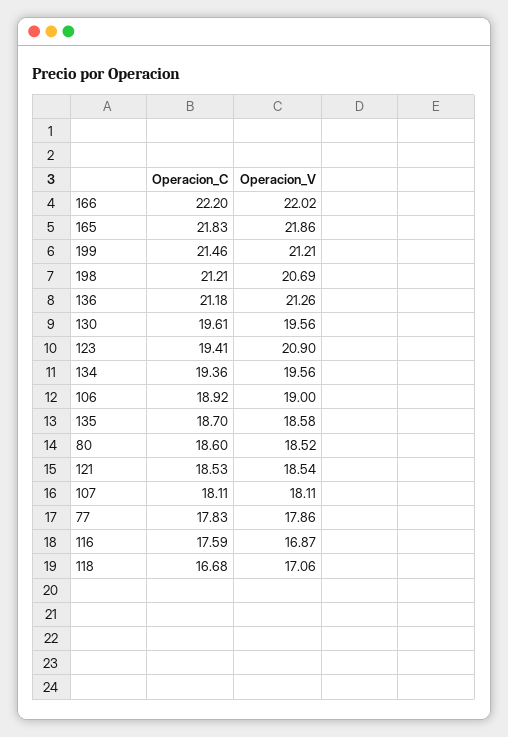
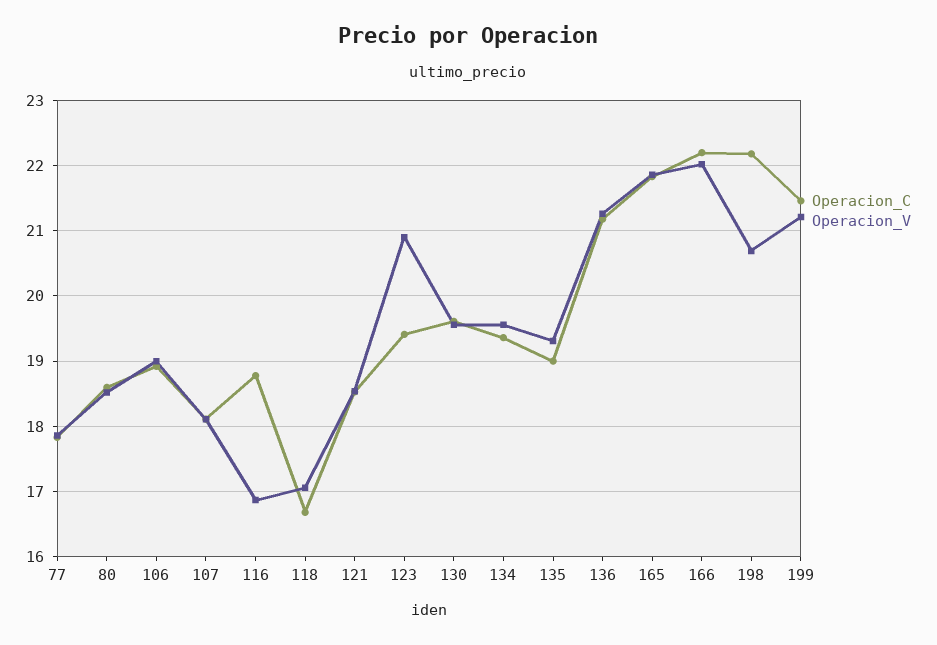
  {
    "Operacion_C": {
      "166": 22.2,
      "165": 21.83,
      "199": 21.46,
-     "198": 21.21,
+     "198": 22.2,
      "136": 21.18,
      "130": 19.61,
      "123": 19.41,
      "134": 19.36,
      "106": 18.92,
-     "135": 18.7,
+     "135": 19,
      "80": 18.6,
      "121": 18.53,
      "107": 18.11,
      "77": 17.83,
-     "116": 17.59,
+     "116": 18.8,
      "118": 16.68
    },
    "Operacion_V": {
      "166": 22.02,
      "165": 21.86,
      "199": 21.21,
      "198": 20.69,
      "136": 21.26,
      "130": 19.56,
      "123": 20.9,
      "134": 19.56,
      "106": 19,
-     "135": 18.58,
+     "135": 19.3,
      "80": 18.52,
      "121": 18.54,
      "107": 18.11,
      "77": 17.86,
      "116": 16.87,
      "118": 17.06
    }
  }

